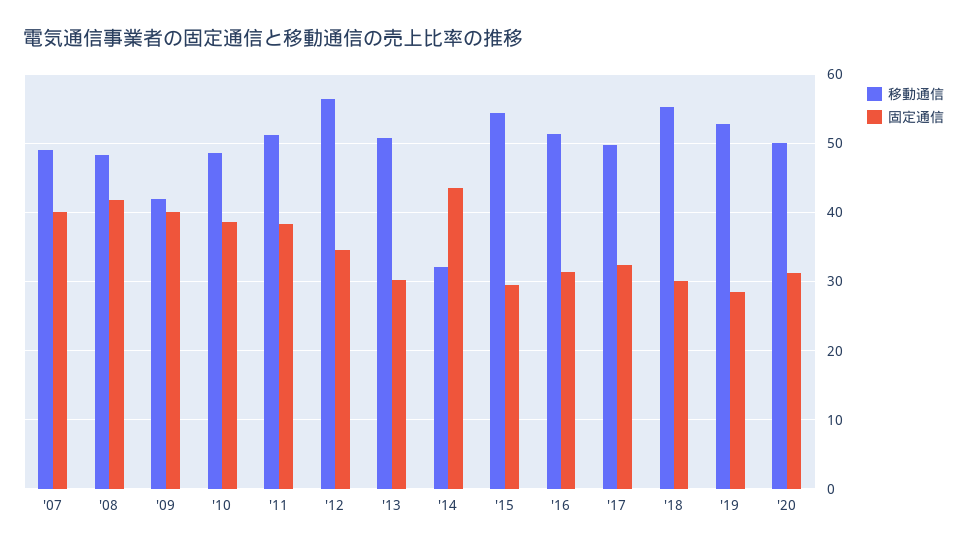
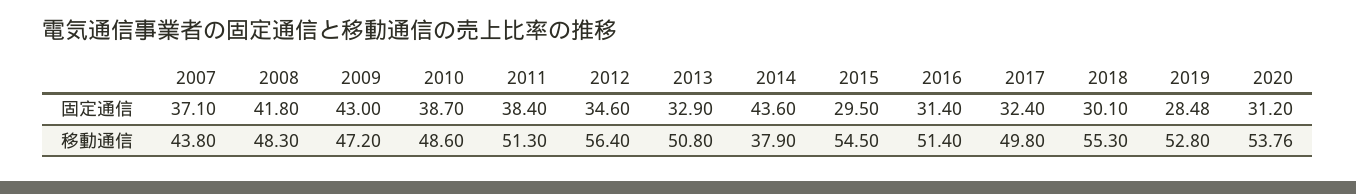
  {
    "移動通信": {
-     "'07": 49,
+     "'07": 43.8,
      "'08": 48.3,
-     "'09": 42,
+     "'09": 47.2,
      "'10": 48.6,
      "'11": 51.3,
      "'12": 56.4,
      "'13": 50.8,
-     "'14": 32,
+     "'14": 37.9,
      "'15": 54.5,
      "'16": 51.4,
      "'17": 49.8,
      "'18": 55.3,
      "'19": 52.8,
-     "'20": 50
+     "'20": 53.76
    },
    "固定通信": {
-     "'07": 40,
+     "'07": 37.1,
      "'08": 41.8,
-     "'09": 40,
+     "'09": 43,
      "'10": 38.7,
      "'11": 38.4,
      "'12": 34.6,
-     "'13": 30,
+     "'13": 32.9,
      "'14": 43.6,
      "'15": 29.5,
      "'16": 31.4,
      "'17": 32.4,
      "'18": 30.1,
      "'19": 28.48,
      "'20": 31.2
    }
  }

